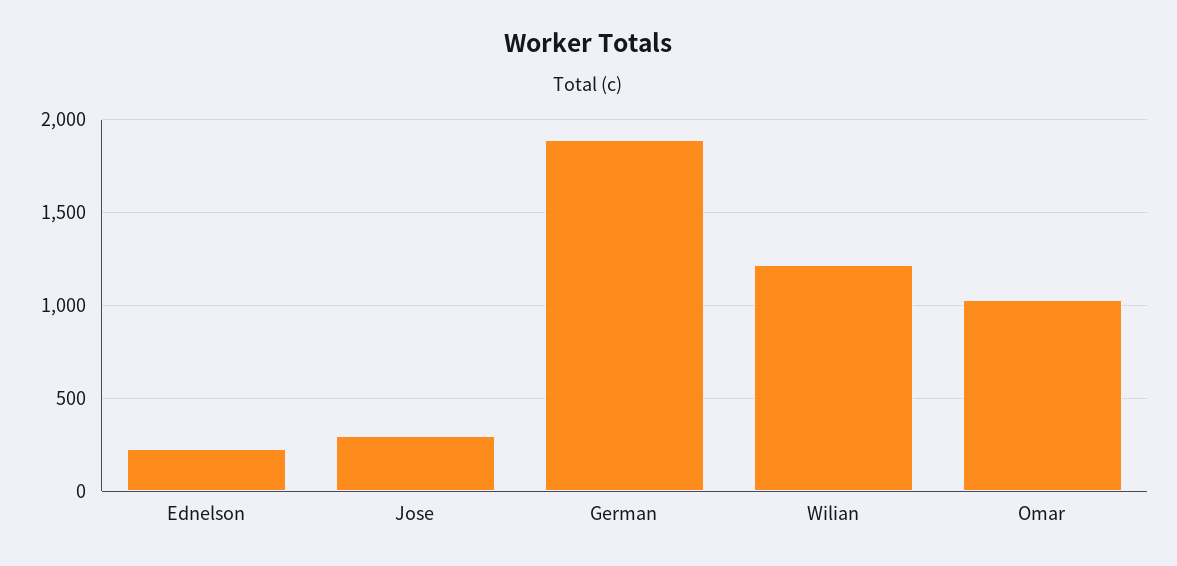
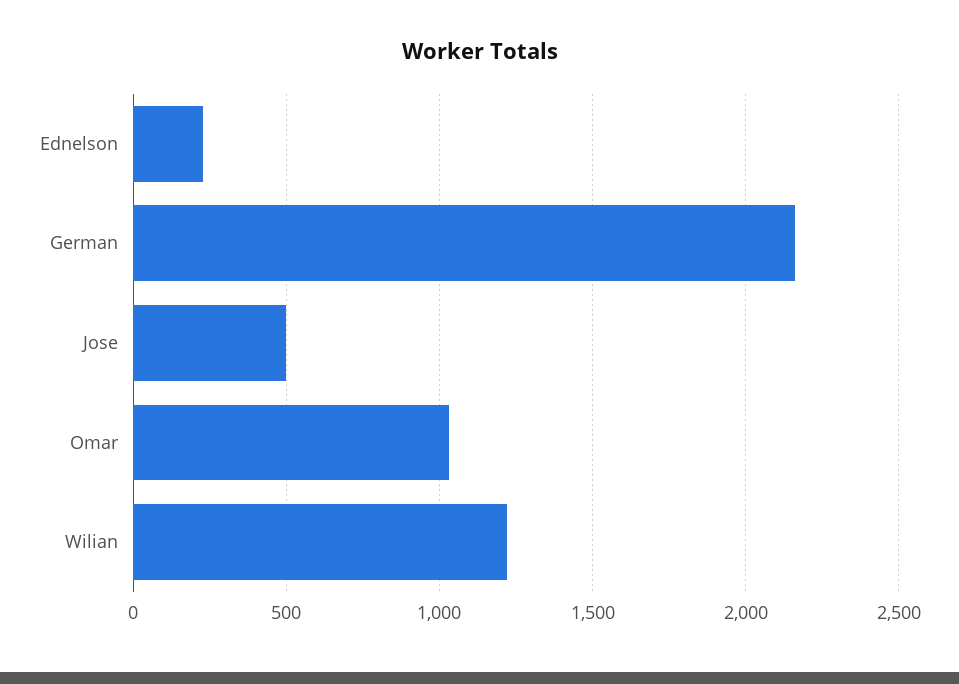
  {
    "Ednelson": 250,
-   "Jose": 300,
+   "Jose": 500,
-   "German": 1900,
+   "German": 2150,
    "Wilian": 1200,
    "Omar": 1050
  }

